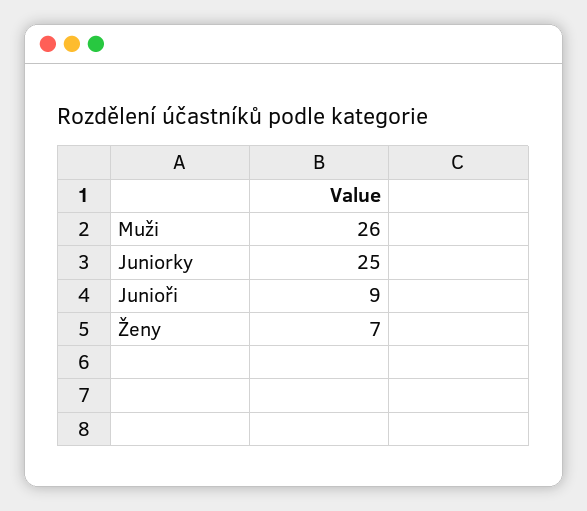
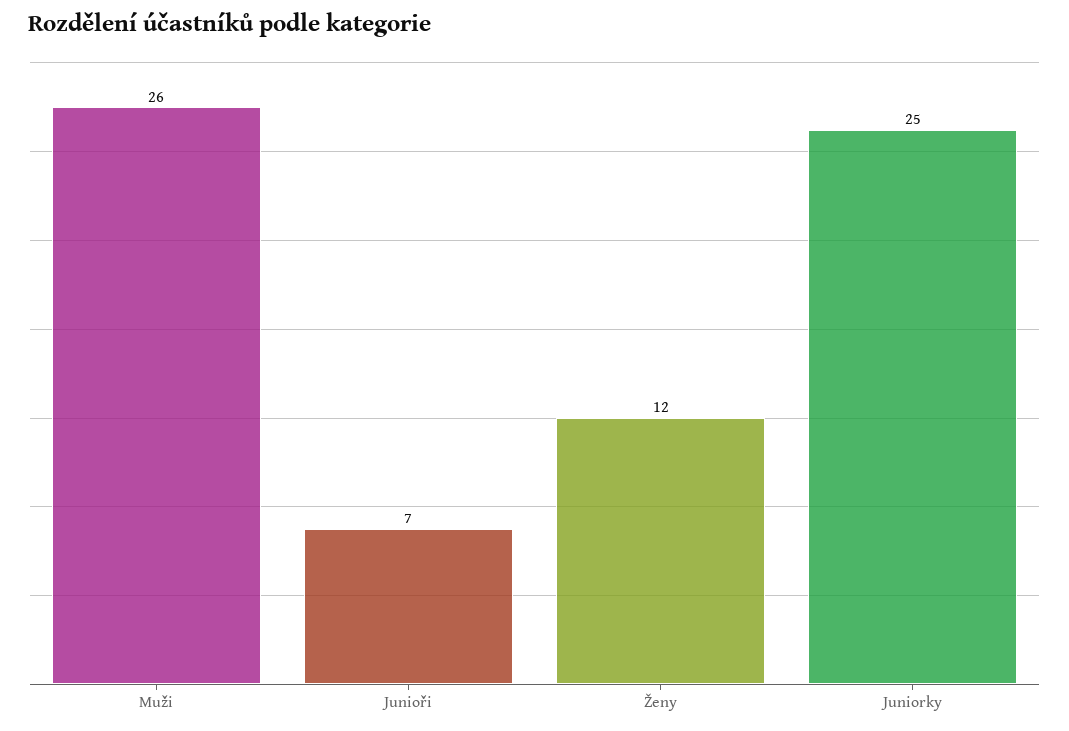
  {
    "Muži": 26,
    "Juniorky": 25,
-   "Junioři": 9,
+   "Junioři": 7,
-   "Ženy": 7
+   "Ženy": 12
  }

